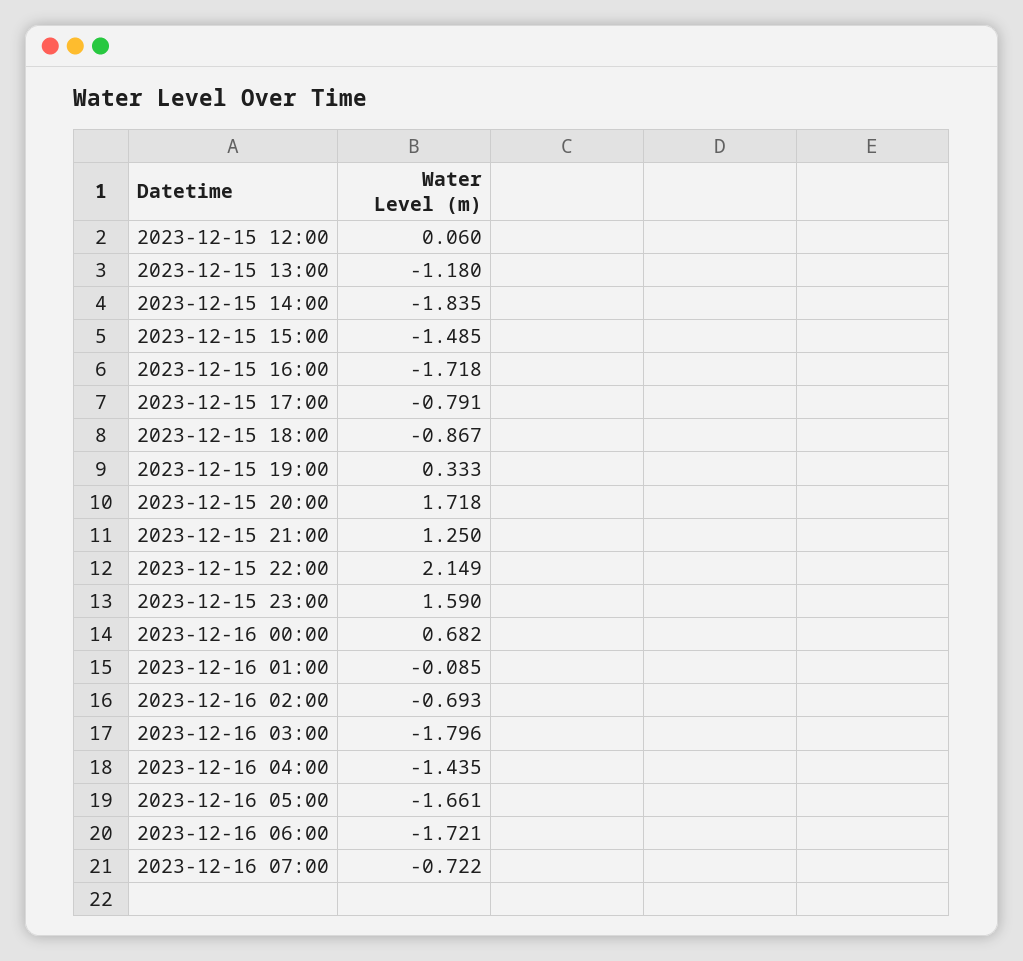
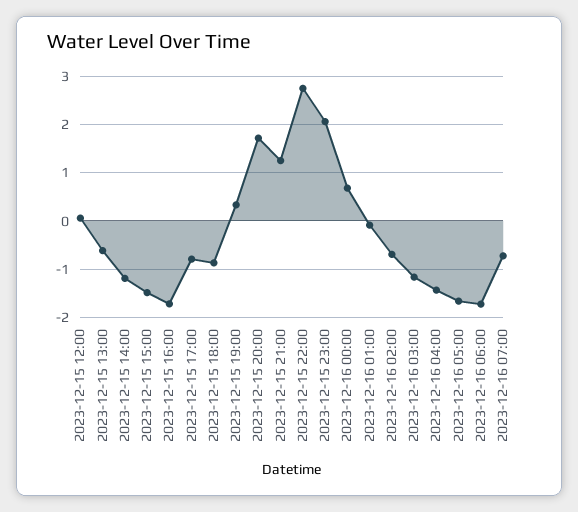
  {
    "2023-12-15 12:00": 0.06,
-   "2023-12-15 13:00": -1.18,
+   "2023-12-15 13:00": -0.6,
-   "2023-12-15 14:00": -1.835,
+   "2023-12-15 14:00": -1.2,
    "2023-12-15 15:00": -1.485,
    "2023-12-15 16:00": -1.718,
    "2023-12-15 17:00": -0.791,
    "2023-12-15 18:00": -0.867,
    "2023-12-15 19:00": 0.333,
    "2023-12-15 20:00": 1.718,
    "2023-12-15 21:00": 1.25,
-   "2023-12-15 22:00": 2.149,
+   "2023-12-15 22:00": 2.8,
-   "2023-12-15 23:00": 1.59,
+   "2023-12-15 23:00": 2,
    "2023-12-16 00:00": 0.682,
    "2023-12-16 01:00": -0.085,
    "2023-12-16 02:00": -0.693,
-   "2023-12-16 03:00": -1.796,
+   "2023-12-16 03:00": -1.2,
    "2023-12-16 04:00": -1.435,
    "2023-12-16 05:00": -1.661,
    "2023-12-16 06:00": -1.721,
    "2023-12-16 07:00": -0.722
  }

